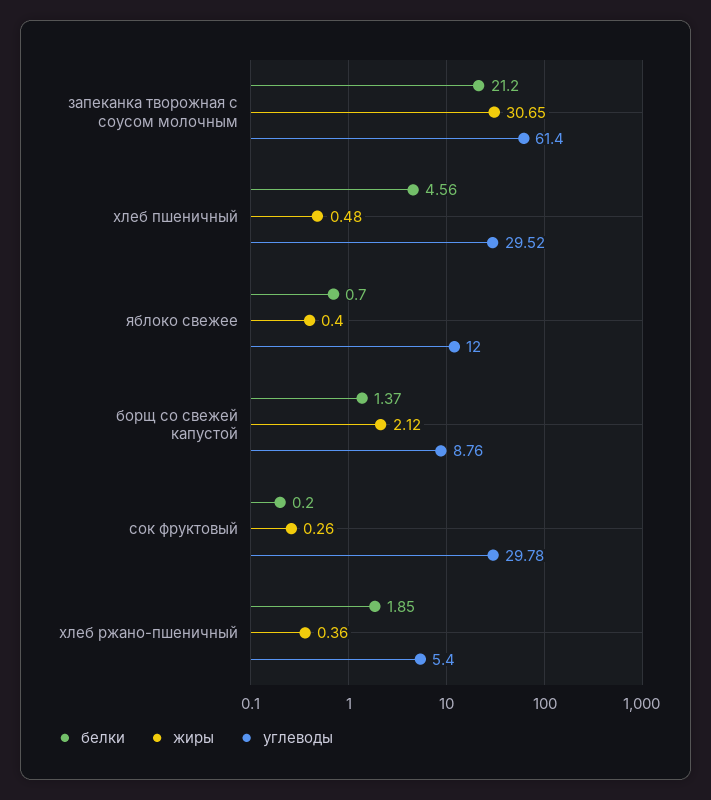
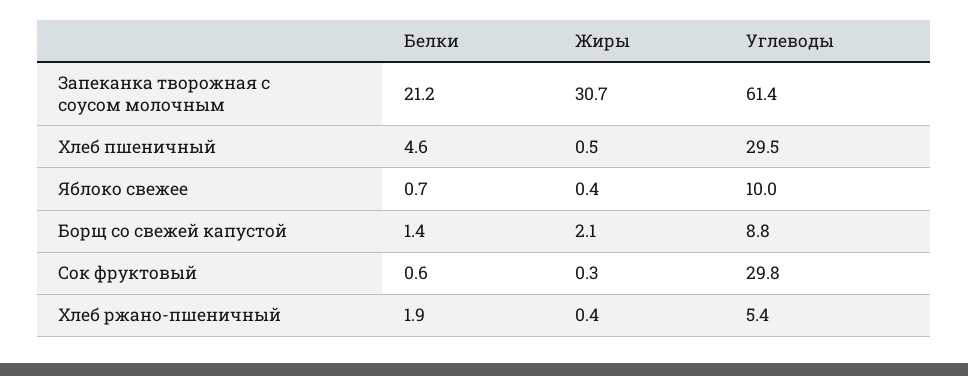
  {
    "белки": {
      "запеканка творожная с соусом молочным": 21.2,
      "хлеб пшеничный": 4.56,
      "яблоко свежее": 0.7,
      "борщ со свежей капустой": 1.37,
-     "сок фруктовый": 0.2,
+     "сок фруктовый": 0.6,
      "хлеб ржано-пшеничный": 1.85
    },
    "жиры": {
      "запеканка творожная с соусом молочным": 30.65,
      "хлеб пшеничный": 0.48,
      "яблоко свежее": 0.4,
      "борщ со свежей капустой": 2.12,
      "сок фруктовый": 0.26,
      "хлеб ржано-пшеничный": 0.36
    },
    "углеводы": {
      "запеканка творожная с соусом молочным": 61.4,
      "хлеб пшеничный": 29.52,
-     "яблоко свежее": 12,
+     "яблоко свежее": 10,
      "борщ со свежей капустой": 8.76,
      "сок фруктовый": 29.78,
      "хлеб ржано-пшеничный": 5.4
    }
  }

